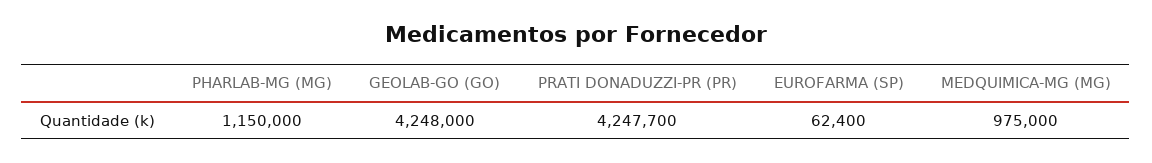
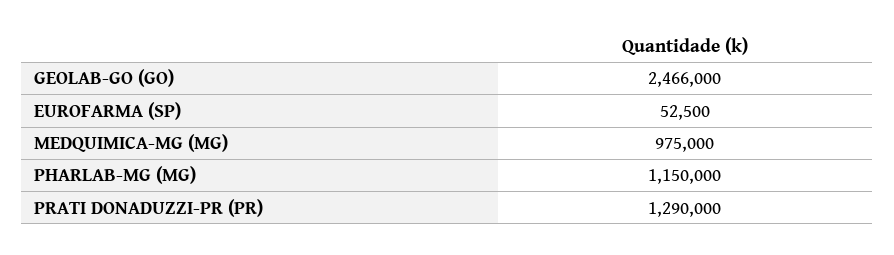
  {
    "PHARLAB-MG (MG)": 1150000,
-   "GEOLAB-GO (GO)": 4248000,
+   "GEOLAB-GO (GO)": 2466000,
-   "PRATI DONADUZZI-PR (PR)": 4247700,
+   "PRATI DONADUZZI-PR (PR)": 1290000,
-   "EUROFARMA (SP)": 62400,
+   "EUROFARMA (SP)": 52500,
    "MEDQUIMICA-MG (MG)": 975000
  }

